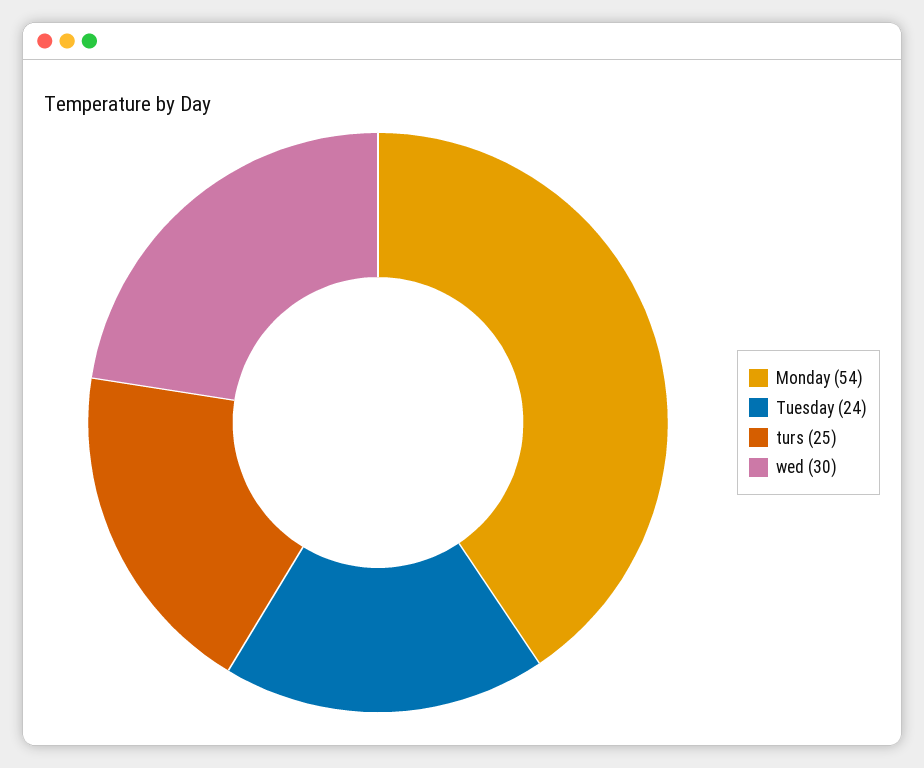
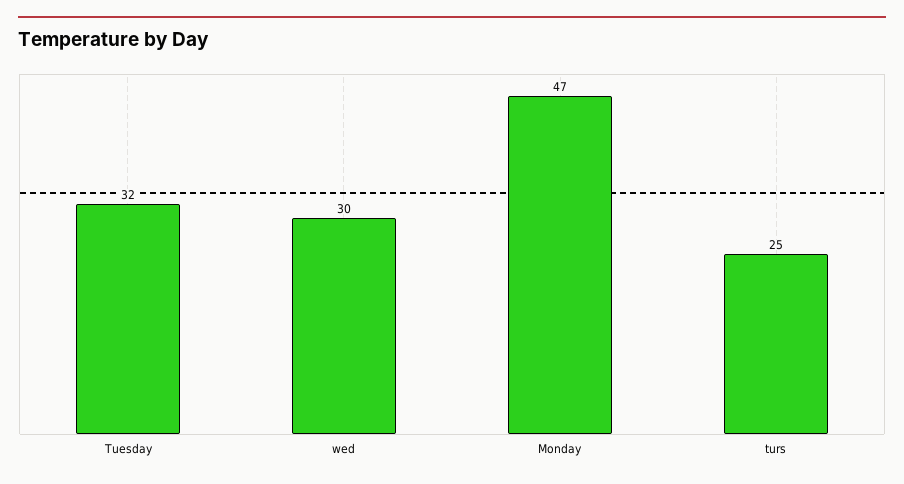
  {
-   "Monday": 54,
+   "Monday": 47,
-   "Tuesday": 24,
+   "Tuesday": 32,
    "turs": 25,
    "wed": 30
  }

